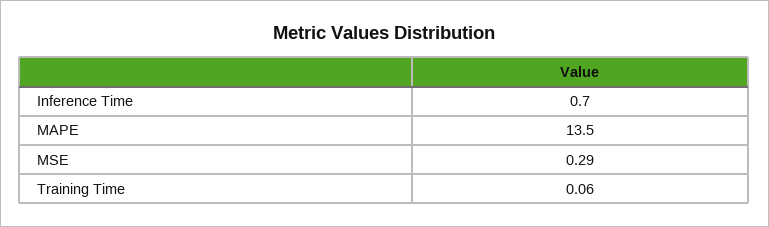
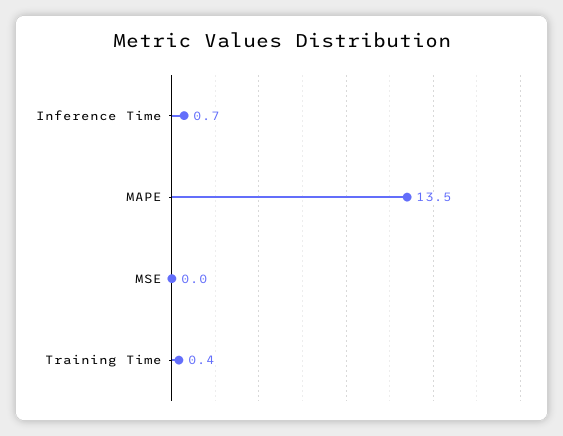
  {
    "Inference Time": 0.7,
    "MAPE": 13.5,
-   "MSE": 0.29,
+   "MSE": 0,
-   "Training Time": 0.06
+   "Training Time": 0.4
  }

